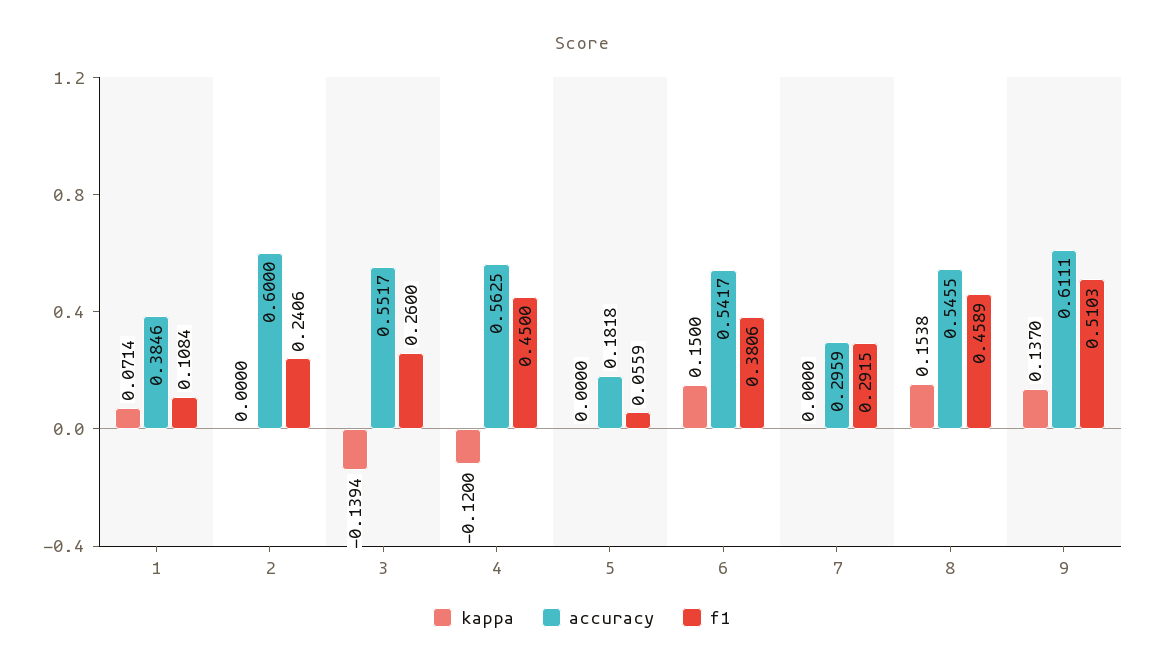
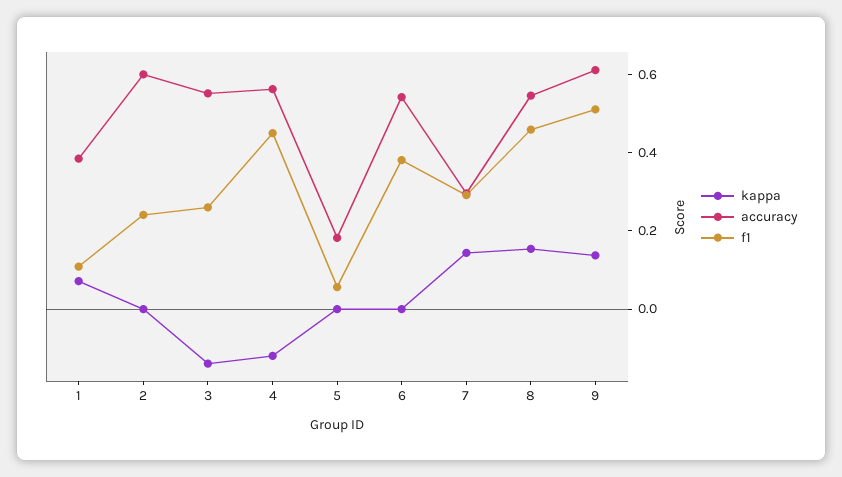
  {
    "kappa": {
      "1": 0.0714,
      "2": 0,
      "3": -0.1394,
      "4": -0.12,
      "5": 0,
-     "6": 0.15,
+     "6": 0,
-     "7": 0,
+     "7": 0.15,
      "8": 0.1538,
      "9": 0.137
    },
    "accuracy": {
      "1": 0.3846,
      "2": 0.6,
      "3": 0.5517,
      "4": 0.5625,
      "5": 0.1818,
      "6": 0.5417,
      "7": 0.2959,
      "8": 0.5455,
      "9": 0.6111
    },
    "f1": {
      "1": 0.1084,
      "2": 0.2406,
      "3": 0.26,
      "4": 0.45,
      "5": 0.0559,
      "6": 0.3806,
      "7": 0.2915,
      "8": 0.4589,
      "9": 0.5103
    }
  }

